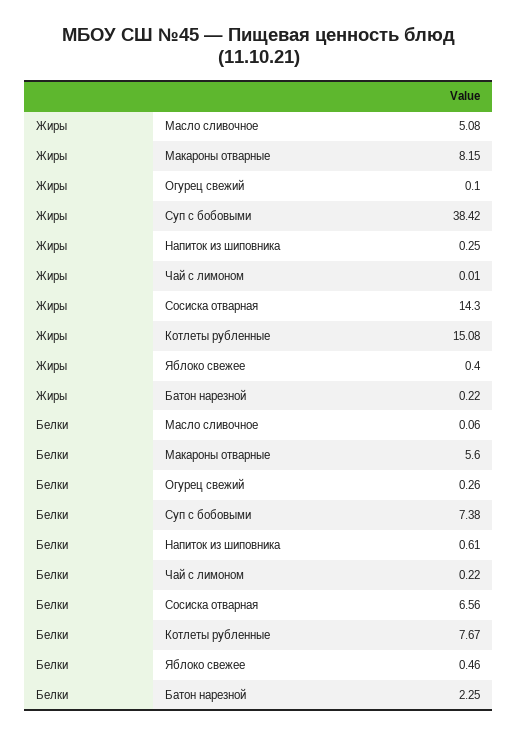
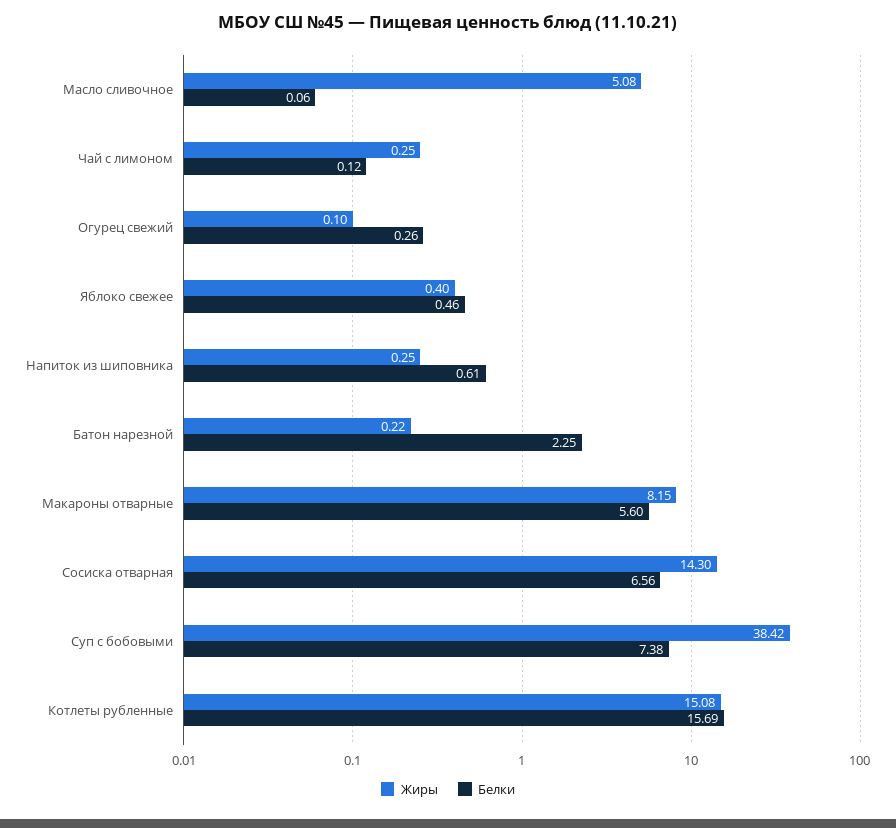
  {
    "Жиры": {
      "Масло сливочное": 5.08,
      "Макароны отварные": 8.15,
      "Огурец свежий": 0.1,
      "Суп с бобовыми": 38.42,
      "Напиток из шиповника": 0.25,
-     "Чай с лимоном": 0.01,
+     "Чай с лимоном": 0.25,
      "Сосиска отварная": 14.3,
      "Котлеты рубленные": 15.08,
      "Яблоко свежее": 0.4,
      "Батон нарезной": 0.22
    },
    "Белки": {
      "Масло сливочное": 0.06,
      "Макароны отварные": 5.6,
      "Огурец свежий": 0.26,
      "Суп с бобовыми": 7.38,
      "Напиток из шиповника": 0.61,
-     "Чай с лимоном": 0.22,
+     "Чай с лимоном": 0.12,
      "Сосиска отварная": 6.56,
-     "Котлеты рубленные": 7.67,
+     "Котлеты рубленные": 15.69,
      "Яблоко свежее": 0.46,
      "Батон нарезной": 2.25
    }
  }

